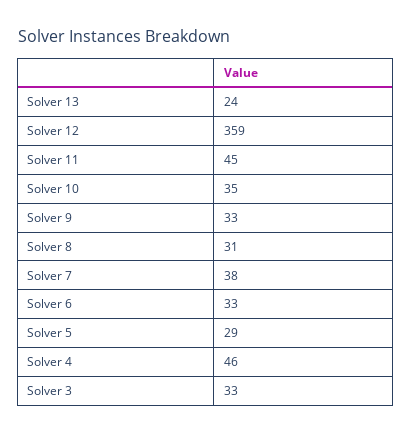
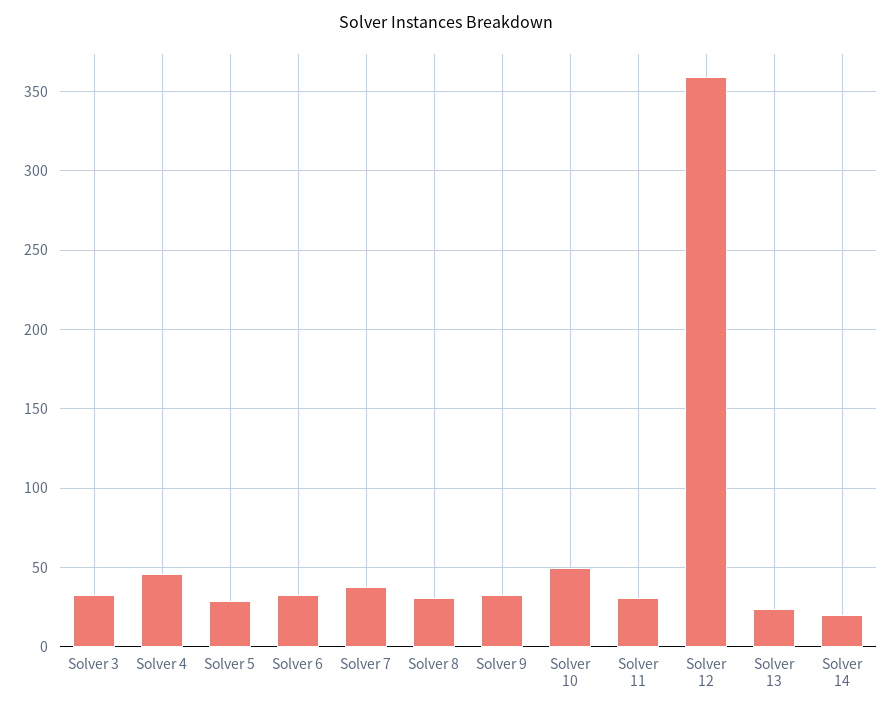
  {
    "Solver 13": 24,
    "Solver 12": 359,
-   "Solver 11": 45,
+   "Solver 11": 30,
-   "Solver 10": 35,
+   "Solver 10": 50,
    "Solver 9": 33,
    "Solver 8": 31,
    "Solver 7": 38,
    "Solver 6": 33,
    "Solver 5": 29,
    "Solver 4": 46,
-   "Solver 3": 33
+   "Solver 3": 33,
+   "Solver 14": 20
  }

